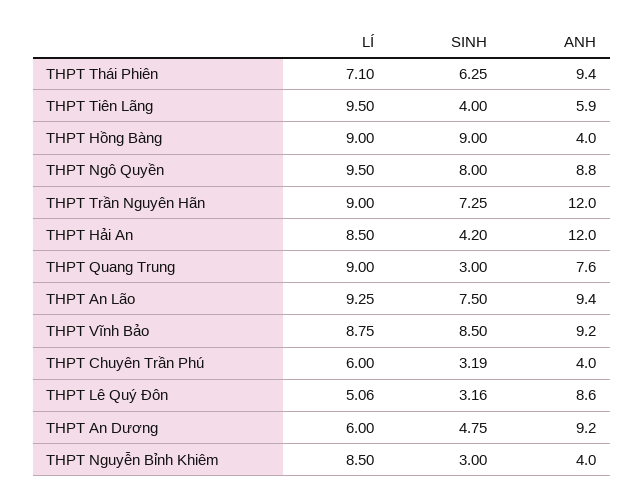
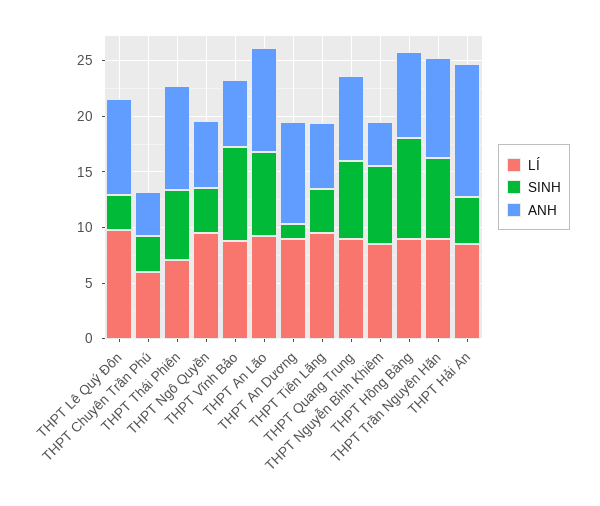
  {
    "LÍ": {
      "THPT Thái Phiên": 7.1,
      "THPT Tiên Lãng": 9.5,
      "THPT Hồng Bàng": 9,
      "THPT Ngô Quyền": 9.5,
      "THPT Trần Nguyên Hãn": 9,
      "THPT Hải An": 8.5,
      "THPT Quang Trung": 9,
      "THPT An Lão": 9.25,
      "THPT Vĩnh Bảo": 8.75,
      "THPT Chuyên Trần Phú": 6,
-     "THPT Lê Quý Đôn": 5.06,
+     "THPT Lê Quý Đôn": 10,
-     "THPT An Dương": 6,
+     "THPT An Dương": 9,
      "THPT Nguyễn Bỉnh Khiêm": 8.5
    },
    "SINH": {
      "THPT Thái Phiên": 6.25,
      "THPT Tiên Lãng": 4,
      "THPT Hồng Bàng": 9,
-     "THPT Ngô Quyền": 8,
+     "THPT Ngô Quyền": 4,
      "THPT Trần Nguyên Hãn": 7.25,
      "THPT Hải An": 4.2,
-     "THPT Quang Trung": 3,
+     "THPT Quang Trung": 7,
      "THPT An Lão": 7.5,
      "THPT Vĩnh Bảo": 8.5,
      "THPT Chuyên Trần Phú": 3.19,
      "THPT Lê Quý Đôn": 3.16,
-     "THPT An Dương": 4.75,
+     "THPT An Dương": 1,
-     "THPT Nguyễn Bỉnh Khiêm": 3
+     "THPT Nguyễn Bỉnh Khiêm": 7
    },
    "ANH": {
      "THPT Thái Phiên": 9.4,
      "THPT Tiên Lãng": 5.9,
-     "THPT Hồng Bàng": 4,
+     "THPT Hồng Bàng": 8,
-     "THPT Ngô Quyền": 8.8,
+     "THPT Ngô Quyền": 6,
-     "THPT Trần Nguyên Hãn": 12,
+     "THPT Trần Nguyên Hãn": 9,
      "THPT Hải An": 12,
      "THPT Quang Trung": 7.6,
      "THPT An Lão": 9.4,
-     "THPT Vĩnh Bảo": 9.2,
+     "THPT Vĩnh Bảo": 6,
      "THPT Chuyên Trần Phú": 4,
      "THPT Lê Quý Đôn": 8.6,
      "THPT An Dương": 9.2,
      "THPT Nguyễn Bỉnh Khiêm": 4
    }
  }

